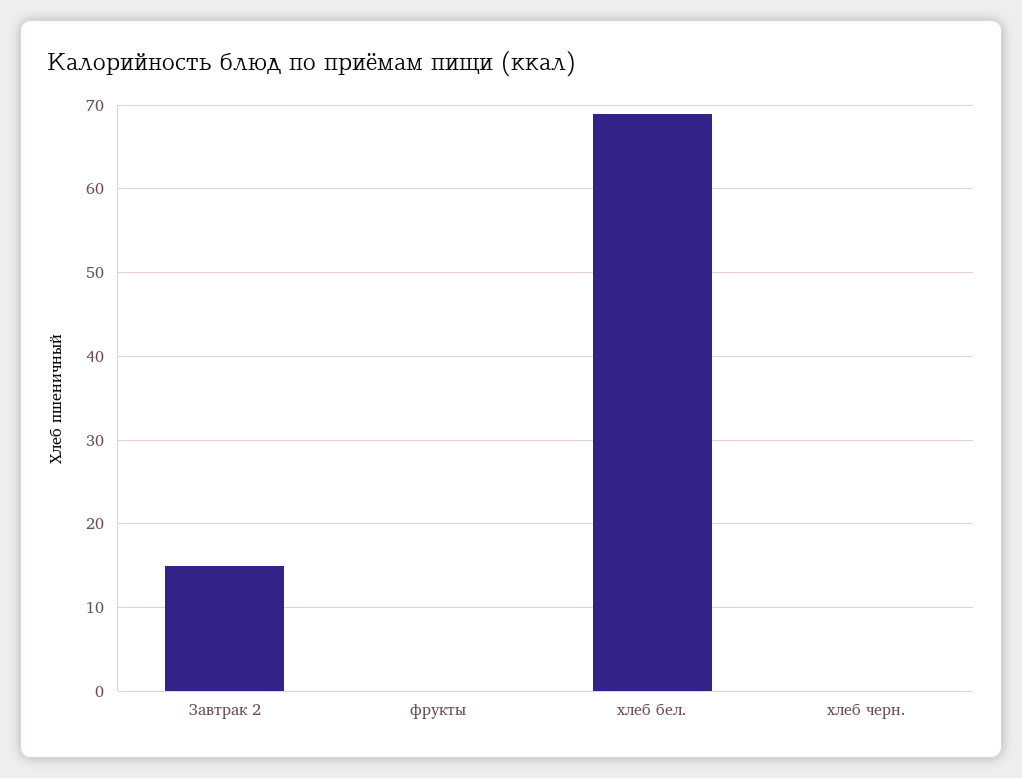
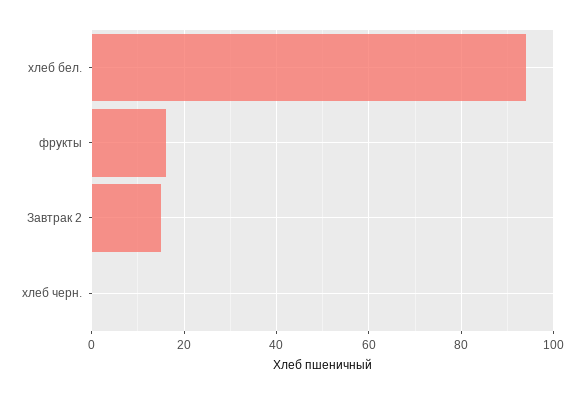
  {
    "Завтрак 2": 15,
-   "фрукты": 0,
+   "фрукты": 15,
-   "хлеб бел.": 69,
+   "хлеб бел.": 95,
    "хлеб черн.": 0
  }

